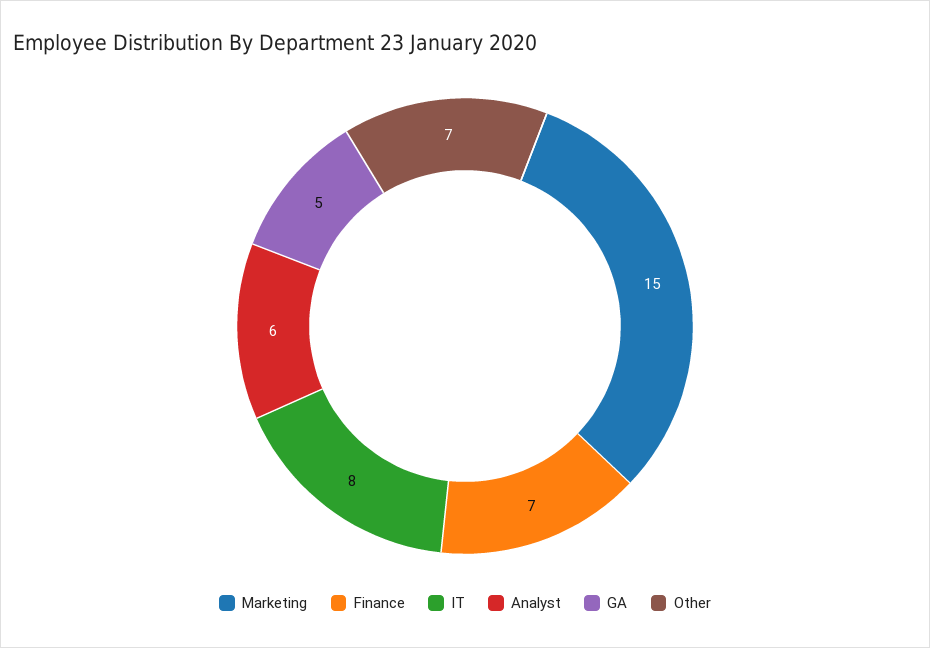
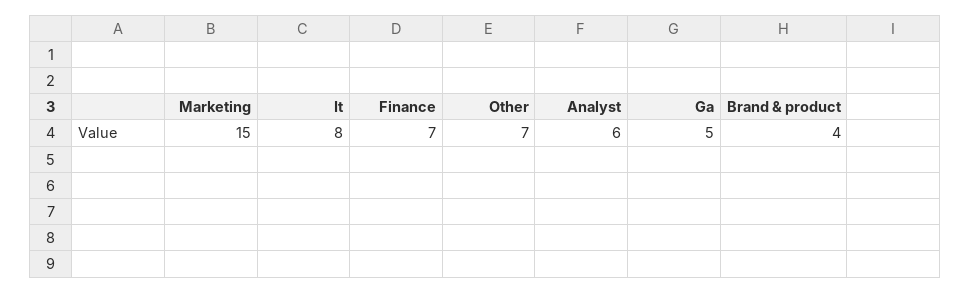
  {
    "Marketing": 15,
    "Finance": 7,
    "IT": 8,
    "Analyst": 6,
    "GA": 5,
-   "Other": 7
+   "Other": 7,
+   "Brand & product": 4
  }

